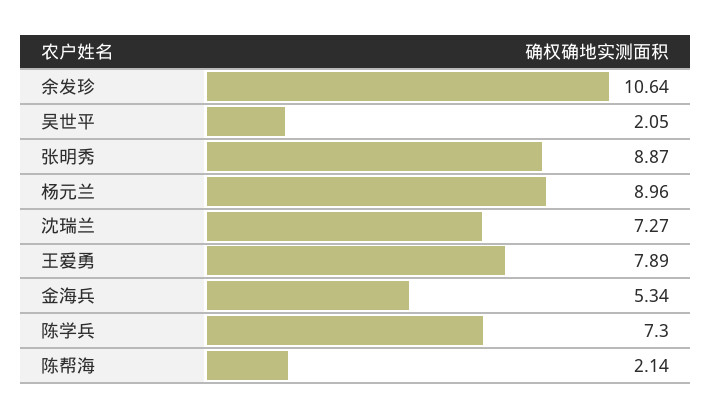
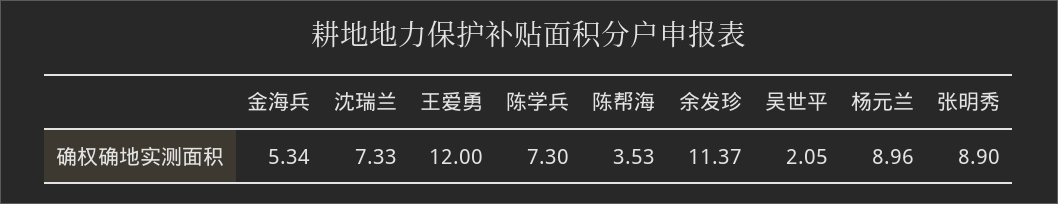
  {
-   "余发珍": 10.64,
+   "余发珍": 11.37,
    "吴世平": 2.05,
-   "张明秀": 8.87,
+   "张明秀": 8.9,
    "杨元兰": 8.96,
-   "沈瑞兰": 7.27,
+   "沈瑞兰": 7.33,
-   "王爱勇": 7.89,
+   "王爱勇": 12,
    "金海兵": 5.34,
    "陈学兵": 7.3,
-   "陈帮海": 2.14
+   "陈帮海": 3.53
  }

